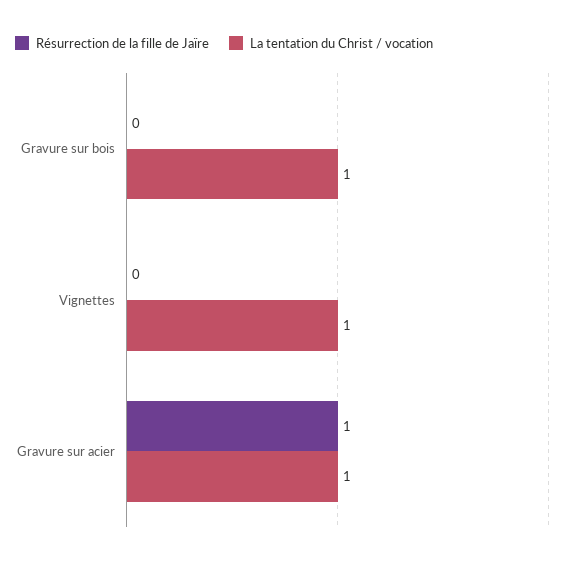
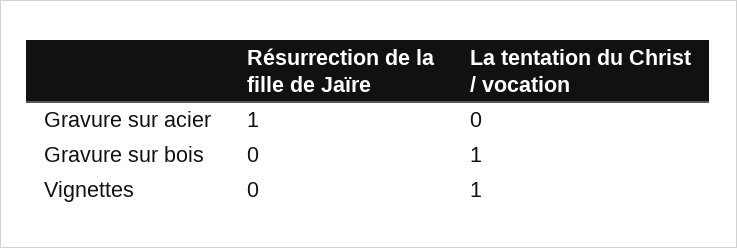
  {
    "Résurrection de la fille de Jaïre": {
      "Gravure sur bois": 0,
      "Vignettes": 0,
      "Gravure sur acier": 1
    },
    "La tentation du Christ / vocation": {
      "Gravure sur bois": 1,
      "Vignettes": 1,
-     "Gravure sur acier": 1
+     "Gravure sur acier": 0
    }
  }

